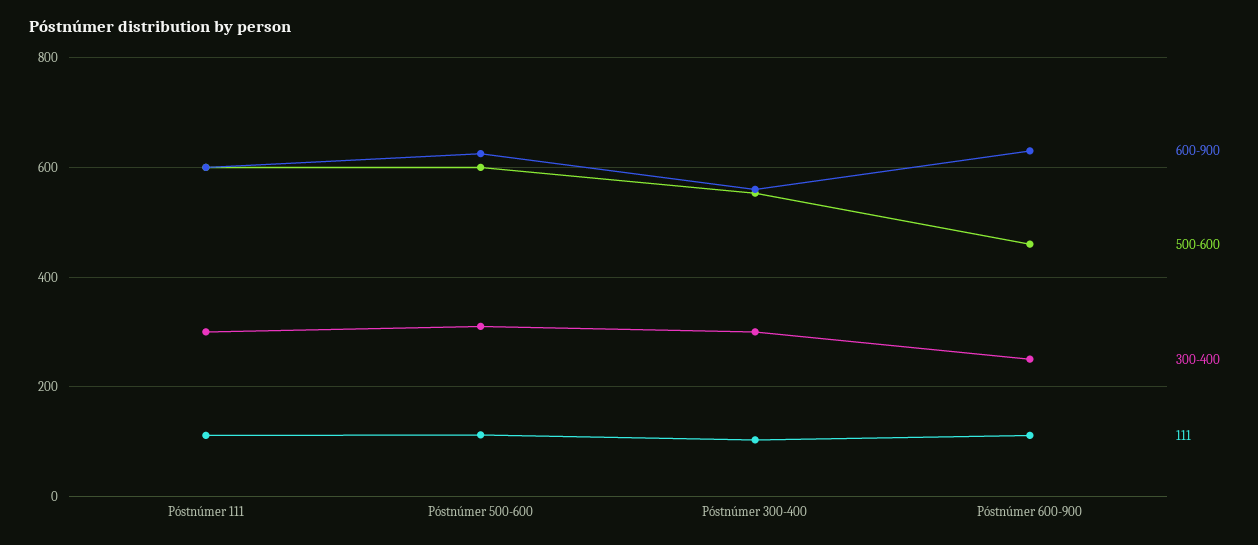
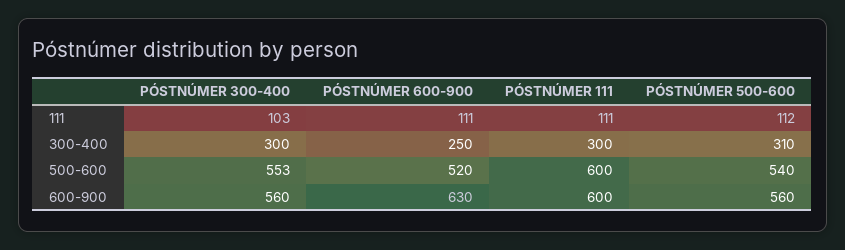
  {
    "600-900": {
      "Póstnúmer 111": 600,
-     "Póstnúmer 500-600": 620,
+     "Póstnúmer 500-600": 560,
      "Póstnúmer 300-400": 560,
      "Póstnúmer 600-900": 630
    },
    "500-600": {
      "Póstnúmer 111": 600,
-     "Póstnúmer 500-600": 600,
+     "Póstnúmer 500-600": 540,
      "Póstnúmer 300-400": 553,
-     "Póstnúmer 600-900": 460
+     "Póstnúmer 600-900": 520
    },
    "300-400": {
      "Póstnúmer 111": 300,
      "Póstnúmer 500-600": 310,
      "Póstnúmer 300-400": 300,
      "Póstnúmer 600-900": 250
    },
    "111": {
      "Póstnúmer 111": 111,
      "Póstnúmer 500-600": 112,
      "Póstnúmer 300-400": 103,
      "Póstnúmer 600-900": 111
    }
  }

